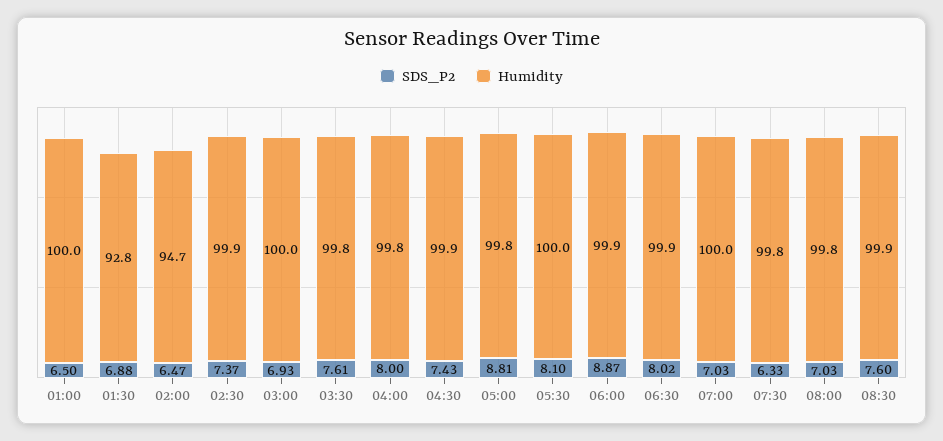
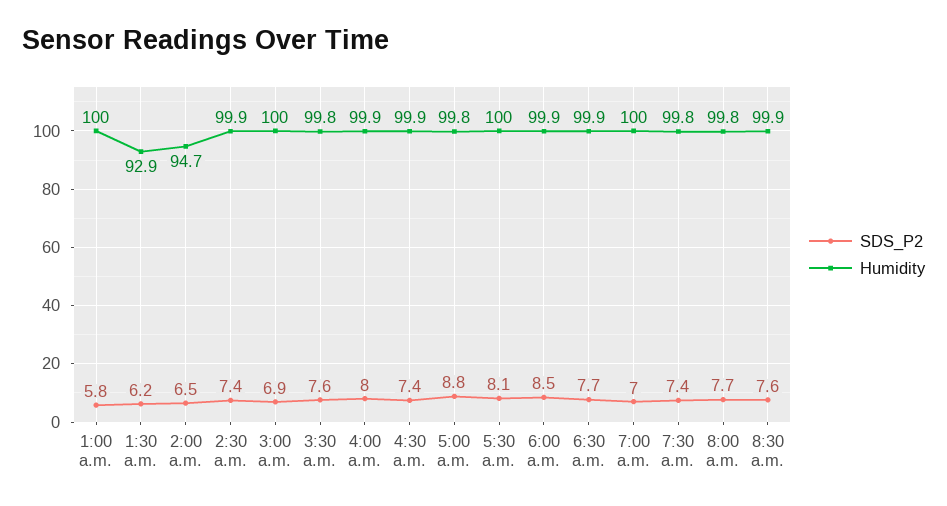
  {
    "SDS_P2": {
-     "01:00": 6.5,
+     "01:00": 5.8,
-     "01:30": 6.88,
+     "01:30": 6.2,
      "02:00": 6.47,
      "02:30": 7.37,
      "03:00": 6.93,
      "03:30": 7.61,
      "04:00": 8,
      "04:30": 7.43,
      "05:00": 8.81,
      "05:30": 8.1,
-     "06:00": 8.87,
+     "06:00": 8.5,
-     "06:30": 8.02,
+     "06:30": 7.7,
      "07:00": 7.03,
-     "07:30": 6.33,
+     "07:30": 7.4,
-     "08:00": 7.03,
+     "08:00": 7.7,
      "08:30": 7.6
    },
    "Humidity": {
      "01:00": 100,
-     "01:30": 92.8,
+     "01:30": 92.9,
      "02:00": 94.7,
      "02:30": 99.9,
      "03:00": 100,
      "03:30": 99.8,
-     "04:00": 99.8,
+     "04:00": 99.9,
      "04:30": 99.9,
      "05:00": 99.8,
      "05:30": 100,
      "06:00": 99.9,
      "06:30": 99.9,
      "07:00": 100,
      "07:30": 99.8,
      "08:00": 99.8,
      "08:30": 99.9
    }
  }

